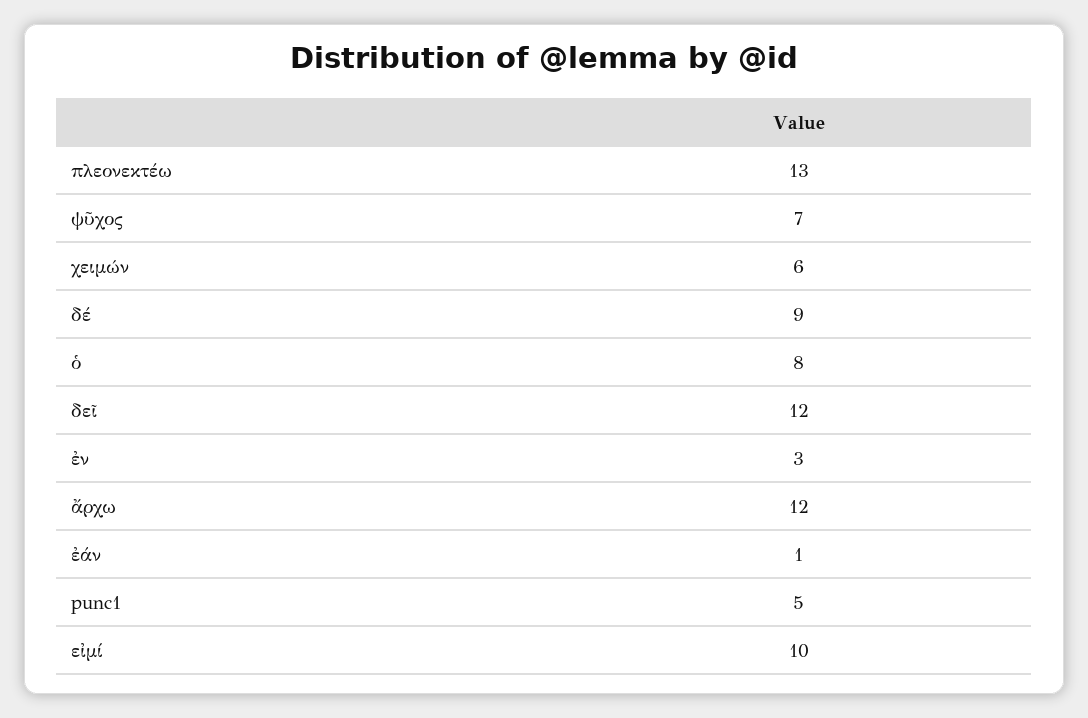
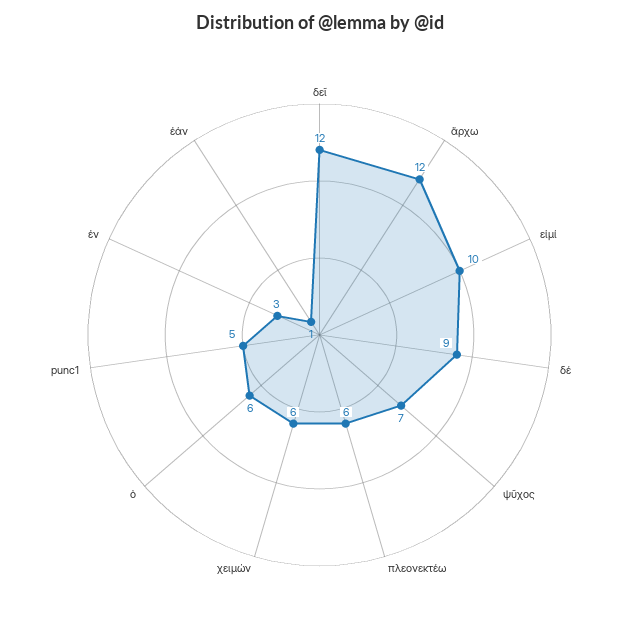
  {
-   "πλεονεκτέω": 13,
+   "πλεονεκτέω": 6,
    "ψῦχος": 7,
    "χειμών": 6,
    "δέ": 9,
-   "ὁ": 8,
+   "ὁ": 6,
    "δεῖ": 12,
    "ἐν": 3,
    "ἄρχω": 12,
    "ἐάν": 1,
    "punc1": 5,
    "εἰμί": 10
  }

